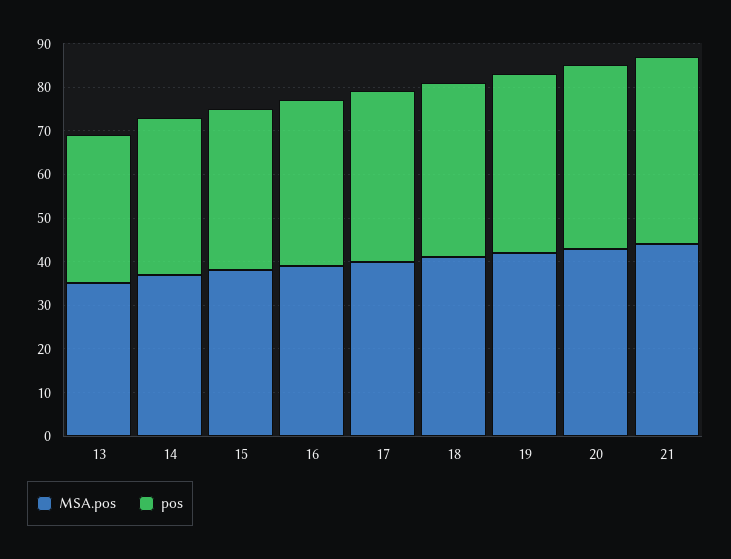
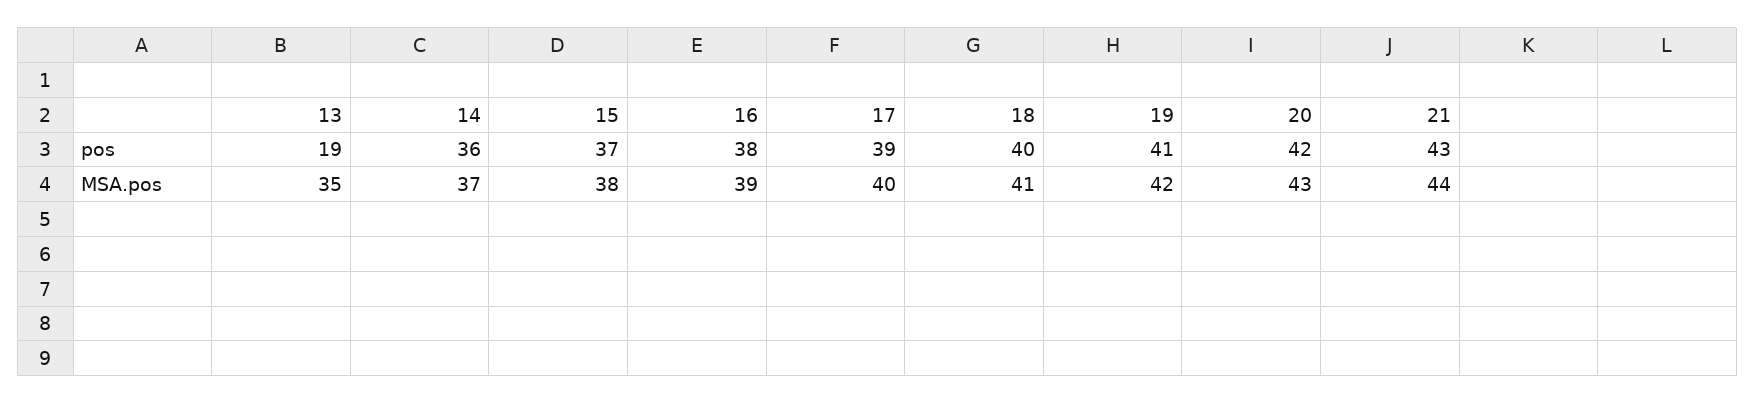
  {
    "MSA.pos": {
      "13": 35,
      "14": 37,
      "15": 38,
      "16": 39,
      "17": 40,
      "18": 41,
      "19": 42,
      "20": 43,
      "21": 44
    },
    "pos": {
-     "13": 35,
+     "13": 19,
      "14": 36,
      "15": 37,
      "16": 38,
      "17": 39,
      "18": 40,
      "19": 41,
      "20": 42,
      "21": 43
    }
  }

